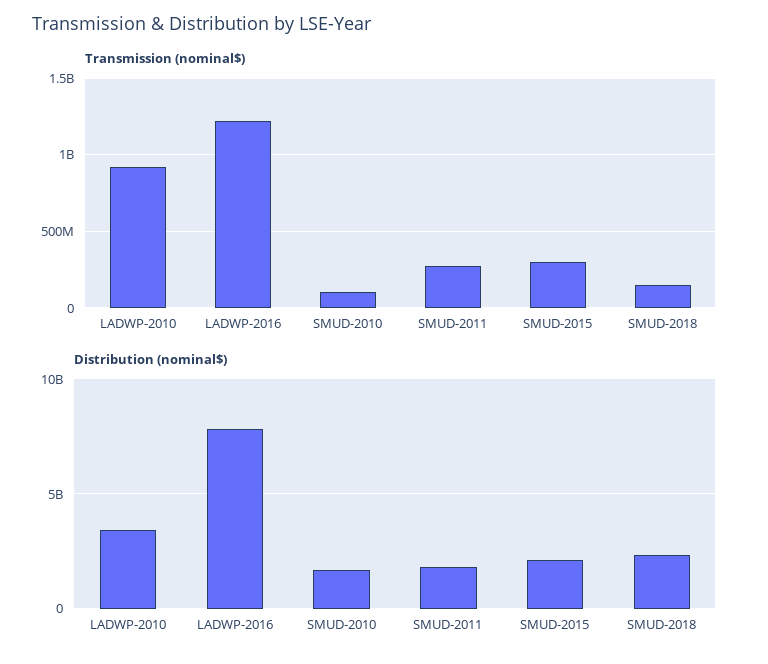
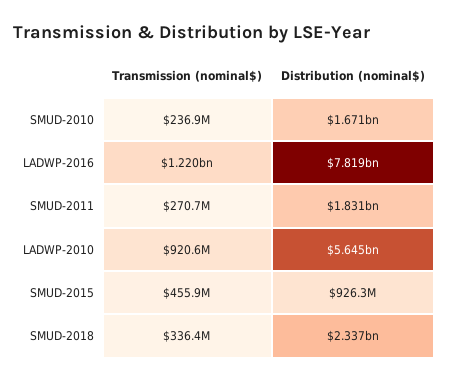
  {
    "Transmission (nominal$)": {
      "LADWP-2010": 920600000,
      "LADWP-2016": 1220000000,
-     "SMUD-2010": 100000000,
+     "SMUD-2010": 236900000,
      "SMUD-2011": 270700000,
-     "SMUD-2015": 300000000,
+     "SMUD-2015": 455900000,
-     "SMUD-2018": 150000000
+     "SMUD-2018": 336400000
    },
    "Distribution (nominal$)": {
-     "LADWP-2010": 3500000000,
+     "LADWP-2010": 5645000000,
      "LADWP-2016": 7819000000,
      "SMUD-2010": 1671000000,
      "SMUD-2011": 1831000000,
-     "SMUD-2015": 2000000000,
+     "SMUD-2015": 926300000,
      "SMUD-2018": 2337000000
    }
  }

